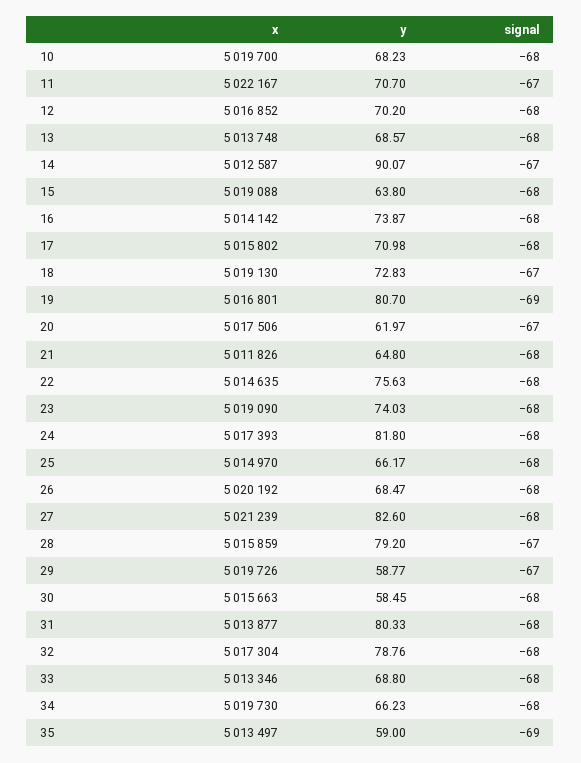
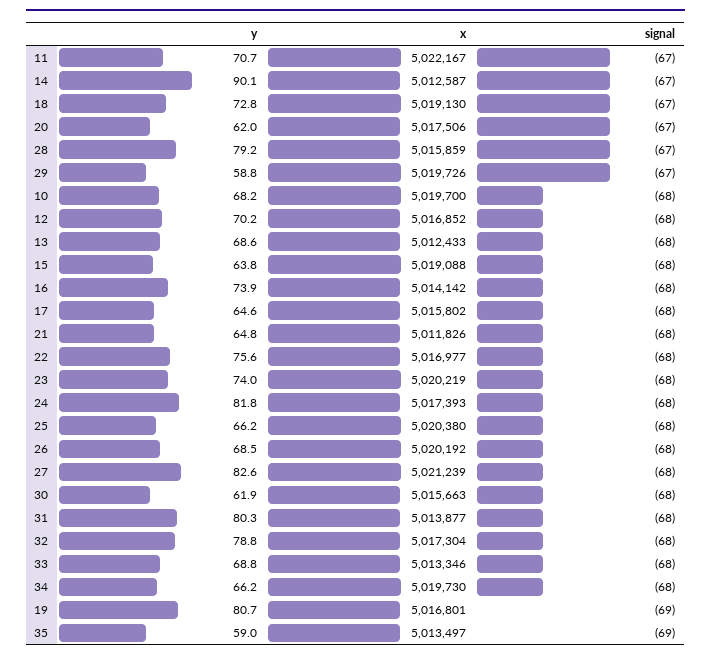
  {
    "x": {
      "10": 5019700,
      "11": 5022167,
      "12": 5016852,
-     "13": 5013748,
+     "13": 5012433,
      "14": 5012587,
      "15": 5019088,
      "16": 5014142,
      "17": 5015802,
      "18": 5019130,
      "19": 5016801,
      "20": 5017506,
      "21": 5011826,
-     "22": 5014635,
+     "22": 5016977,
-     "23": 5019090,
+     "23": 5020219,
      "24": 5017393,
-     "25": 5014970,
+     "25": 5020380,
      "26": 5020192,
      "27": 5021239,
      "28": 5015859,
      "29": 5019726,
      "30": 5015663,
      "31": 5013877,
      "32": 5017304,
      "33": 5013346,
      "34": 5019730,
      "35": 5013497
    },
    "y": {
      "10": 68.23,
      "11": 70.7,
      "12": 70.2,
      "13": 68.57,
      "14": 90.07,
      "15": 63.8,
      "16": 73.87,
-     "17": 70.98,
+     "17": 64.6,
      "18": 72.83,
      "19": 80.7,
      "20": 61.97,
      "21": 64.8,
      "22": 75.63,
      "23": 74.03,
      "24": 81.8,
      "25": 66.17,
      "26": 68.47,
      "27": 82.6,
      "28": 79.2,
      "29": 58.77,
-     "30": 58.45,
+     "30": 61.9,
      "31": 80.33,
      "32": 78.76,
      "33": 68.8,
      "34": 66.23,
      "35": 59
    },
    "signal": {
      "10": -68,
      "11": -67,
      "12": -68,
      "13": -68,
      "14": -67,
      "15": -68,
      "16": -68,
      "17": -68,
      "18": -67,
      "19": -69,
      "20": -67,
      "21": -68,
      "22": -68,
      "23": -68,
      "24": -68,
      "25": -68,
      "26": -68,
      "27": -68,
      "28": -67,
      "29": -67,
      "30": -68,
      "31": -68,
      "32": -68,
      "33": -68,
      "34": -68,
      "35": -69
    }
  }

